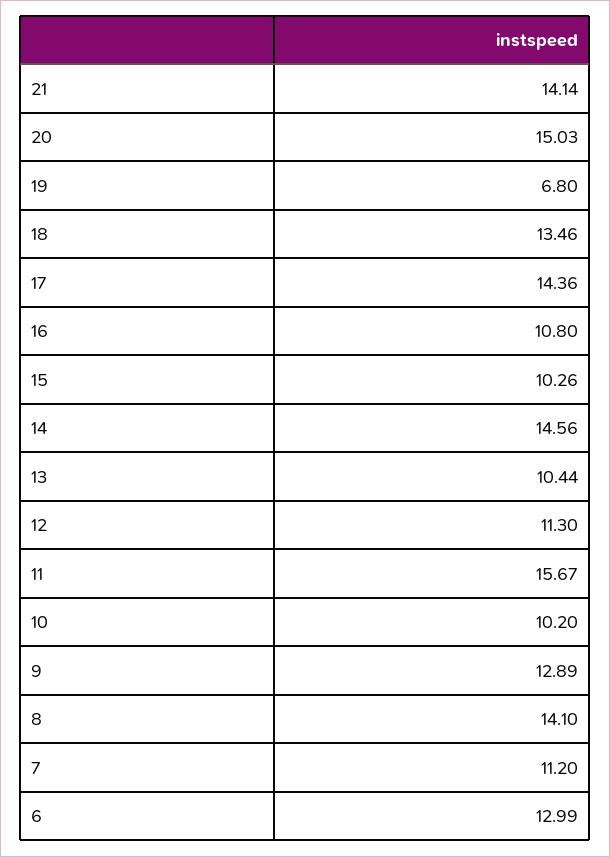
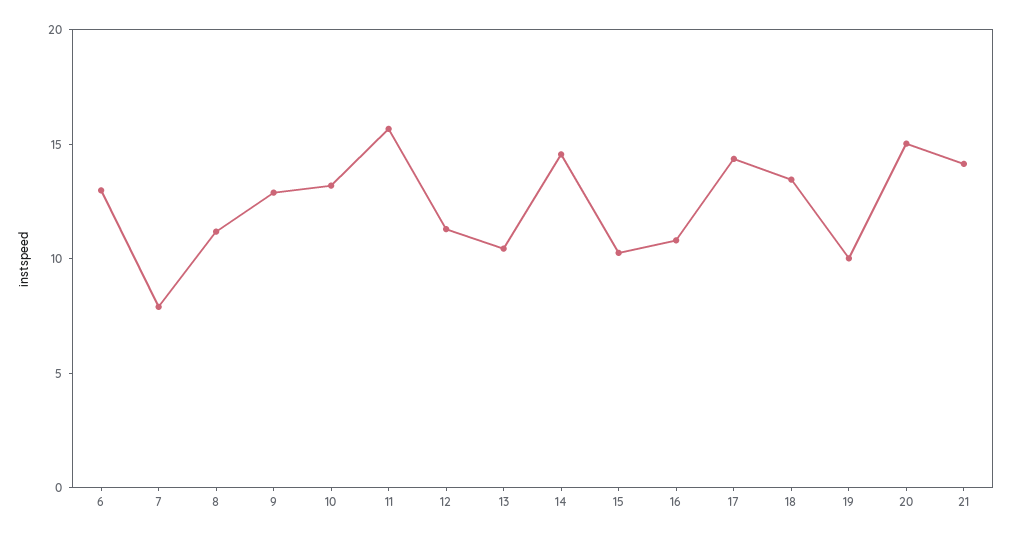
  {
    "21": 14.14,
    "20": 15.03,
-   "19": 6.8,
+   "19": 10,
    "18": 13.46,
    "17": 14.36,
    "16": 10.8,
    "15": 10.26,
    "14": 14.56,
    "13": 10.44,
    "12": 11.3,
    "11": 15.67,
-   "10": 10.2,
+   "10": 13,
    "9": 12.89,
-   "8": 14.1,
+   "8": 11,
-   "7": 11.2,
+   "7": 8,
    "6": 12.99
  }

